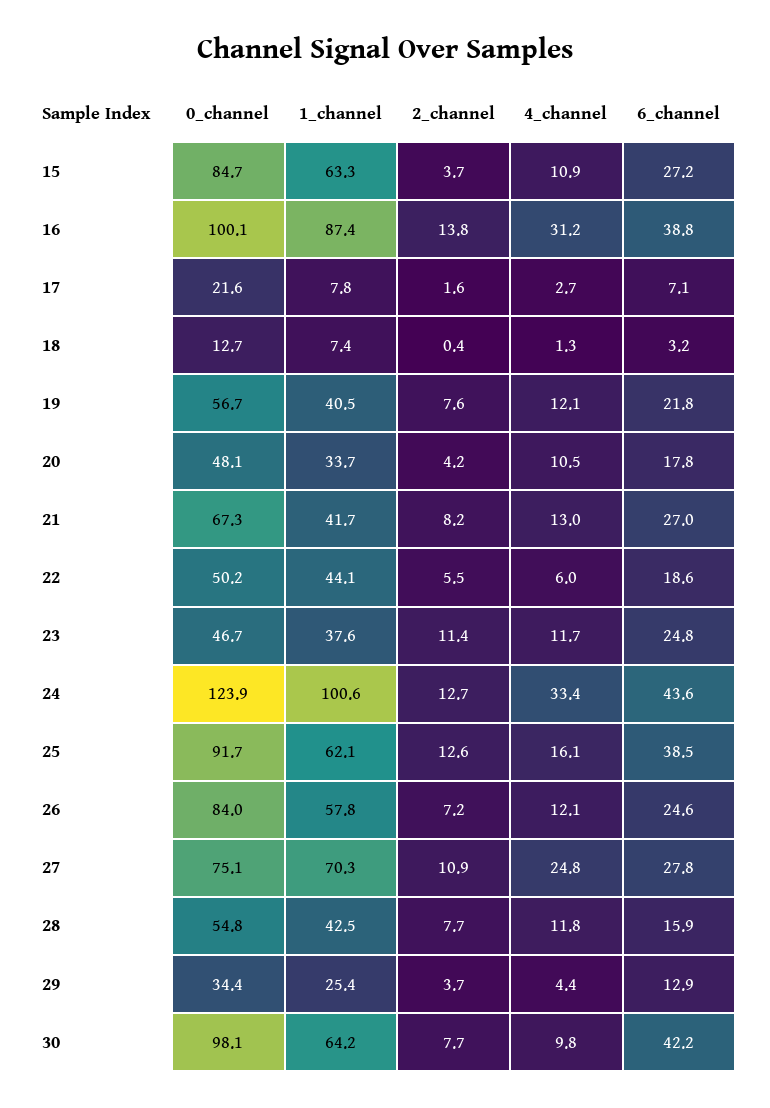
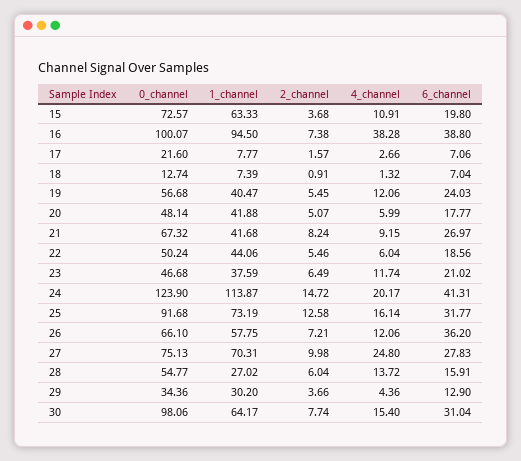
  {
    "0_channel": {
-     "15": 84.7,
+     "15": 72.57,
      "16": 100.07,
      "17": 21.6,
      "18": 12.74,
      "19": 56.68,
      "20": 48.14,
      "21": 67.32,
      "22": 50.24,
      "23": 46.68,
      "24": 123.9,
      "25": 91.68,
-     "26": 84,
+     "26": 66.1,
      "27": 75.13,
      "28": 54.77,
      "29": 34.36,
      "30": 98.06
    },
    "1_channel": {
      "15": 63.33,
-     "16": 87.4,
+     "16": 94.5,
      "17": 7.77,
      "18": 7.39,
      "19": 40.47,
-     "20": 33.7,
+     "20": 41.88,
      "21": 41.68,
      "22": 44.06,
      "23": 37.59,
-     "24": 100.6,
+     "24": 113.87,
-     "25": 62.1,
+     "25": 73.19,
      "26": 57.75,
      "27": 70.31,
-     "28": 42.5,
+     "28": 27.02,
-     "29": 25.4,
+     "29": 30.2,
      "30": 64.17
    },
    "2_channel": {
      "15": 3.68,
-     "16": 13.8,
+     "16": 7.38,
      "17": 1.57,
-     "18": 0.4,
+     "18": 0.91,
-     "19": 7.6,
+     "19": 5.45,
-     "20": 4.2,
+     "20": 5.07,
      "21": 8.24,
      "22": 5.46,
-     "23": 11.4,
+     "23": 6.49,
-     "24": 12.7,
+     "24": 14.72,
      "25": 12.58,
      "26": 7.21,
-     "27": 10.9,
+     "27": 9.98,
-     "28": 7.7,
+     "28": 6.04,
      "29": 3.66,
      "30": 7.74
    },
    "4_channel": {
      "15": 10.91,
-     "16": 31.2,
+     "16": 38.28,
      "17": 2.66,
      "18": 1.32,
      "19": 12.06,
-     "20": 10.5,
+     "20": 5.99,
-     "21": 13,
+     "21": 9.15,
      "22": 6.04,
      "23": 11.74,
-     "24": 33.4,
+     "24": 20.17,
      "25": 16.14,
      "26": 12.06,
      "27": 24.8,
-     "28": 11.8,
+     "28": 13.72,
      "29": 4.36,
-     "30": 9.8
+     "30": 15.4
    },
    "6_channel": {
-     "15": 27.2,
+     "15": 19.8,
      "16": 38.8,
      "17": 7.06,
-     "18": 3.2,
+     "18": 7.04,
-     "19": 21.8,
+     "19": 24.03,
      "20": 17.77,
      "21": 26.97,
      "22": 18.56,
-     "23": 24.8,
+     "23": 21.02,
-     "24": 43.6,
+     "24": 41.31,
-     "25": 38.5,
+     "25": 31.77,
-     "26": 24.6,
+     "26": 36.2,
      "27": 27.83,
      "28": 15.91,
      "29": 12.9,
-     "30": 42.2
+     "30": 31.04
    }
  }

